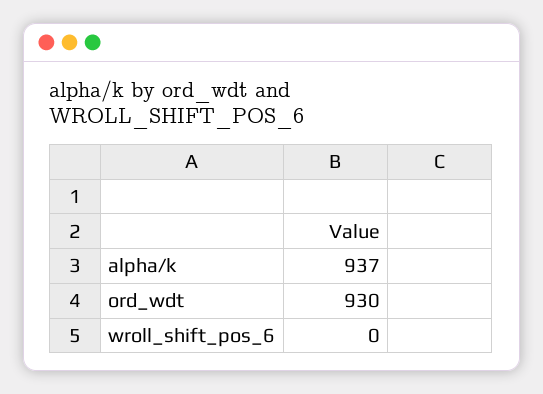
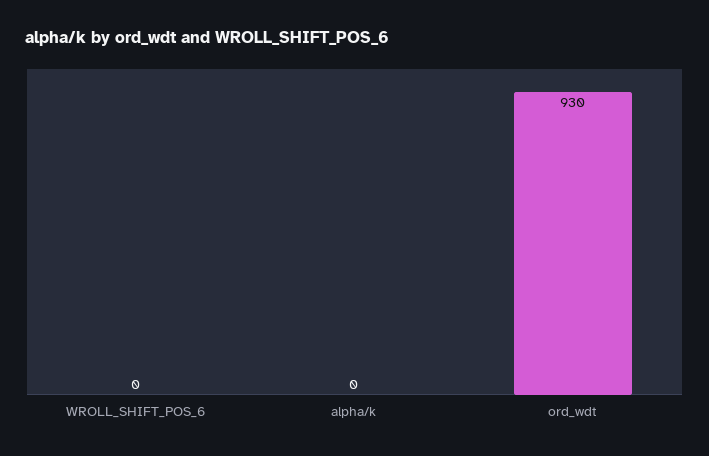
  {
-   "alpha/k": 937,
+   "alpha/k": 0,
    "ord_wdt": 930,
    "wroll_shift_pos_6": 0
  }

